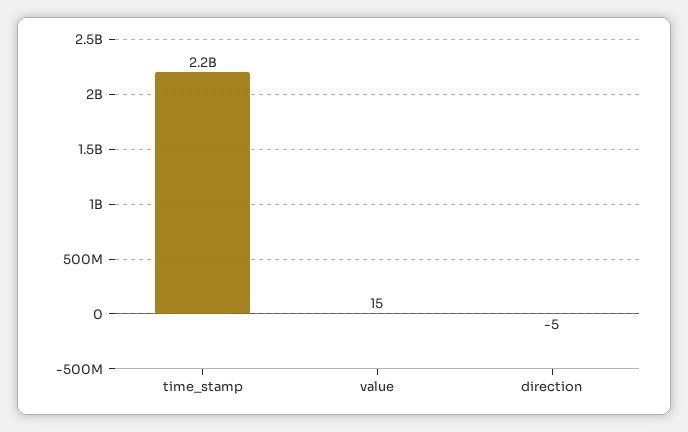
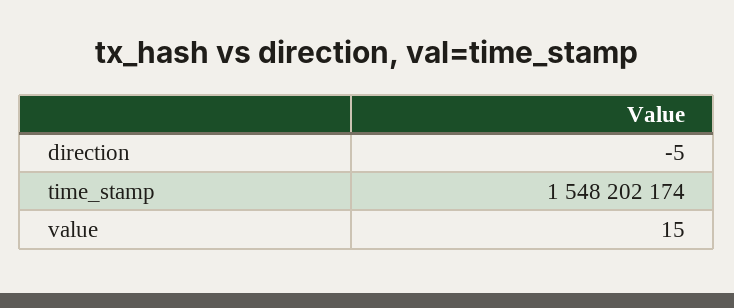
  {
-   "time_stamp": 2200000000,
+   "time_stamp": 1548202174,
    "value": 15,
    "direction": -5
  }

